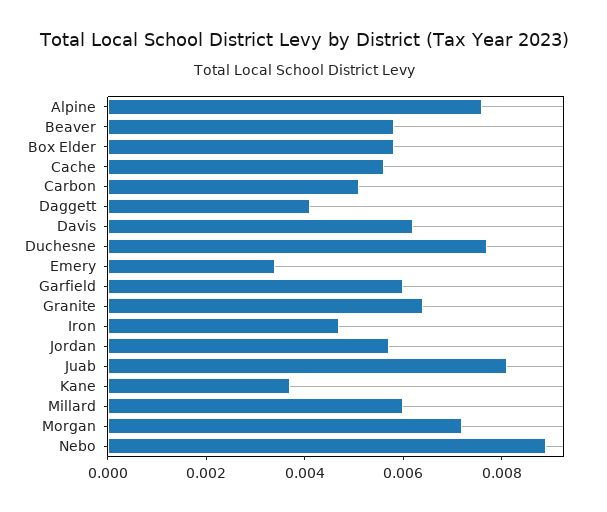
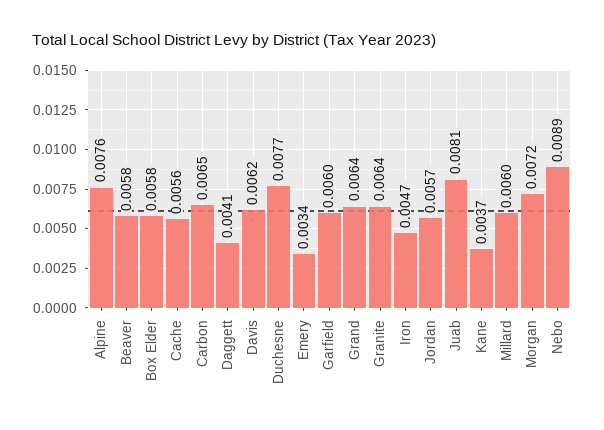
  {
    "Alpine": 0.0076,
    "Beaver": 0.0058,
    "Box Elder": 0.0058,
    "Cache": 0.0056,
-   "Carbon": 0.005,
+   "Carbon": 0.0065,
    "Daggett": 0.0041,
    "Davis": 0.0062,
    "Duchesne": 0.0077,
    "Emery": 0.0034,
    "Garfield": 0.006,
    "Granite": 0.0064,
    "Iron": 0.0047,
    "Jordan": 0.0057,
    "Juab": 0.0081,
    "Kane": 0.0037,
    "Millard": 0.006,
    "Morgan": 0.0072,
-   "Nebo": 0.0089
+   "Nebo": 0.0089,
+   "Grand": 0.0064
  }

